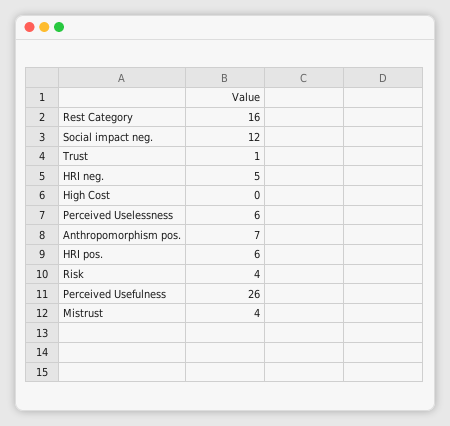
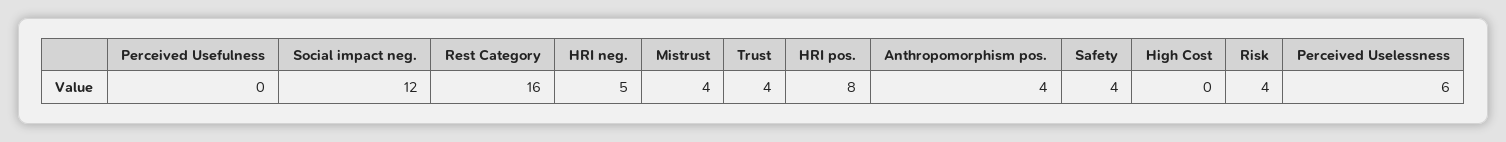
  {
    "Rest Category": 16,
    "Social impact neg.": 12,
-   "Trust": 1,
+   "Trust": 4,
    "HRI neg.": 5,
    "High Cost": 0,
    "Perceived Uselessness": 6,
-   "Anthropomorphism pos.": 7,
+   "Anthropomorphism pos.": 4,
-   "HRI pos.": 6,
+   "HRI pos.": 8,
    "Risk": 4,
-   "Perceived Usefulness": 26,
+   "Perceived Usefulness": 0,
-   "Mistrust": 4
+   "Mistrust": 4,
+   "Safety": 4
  }

